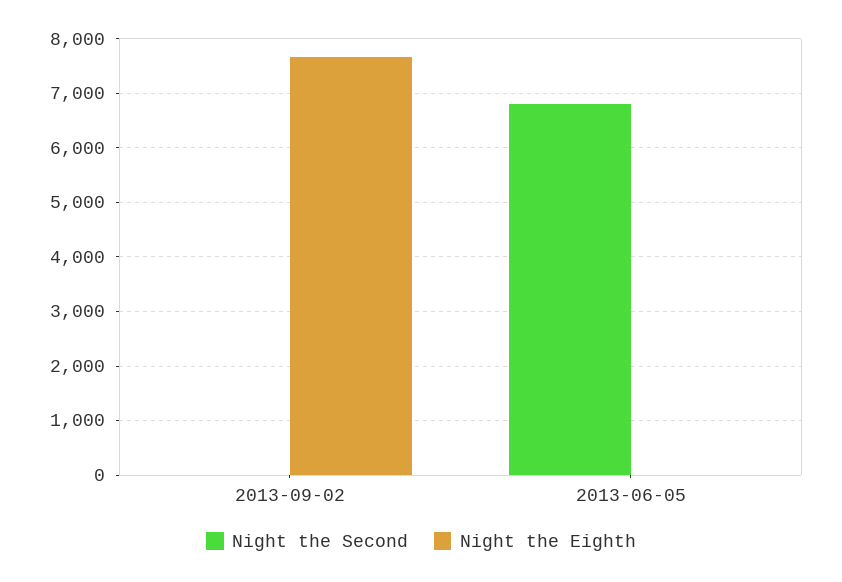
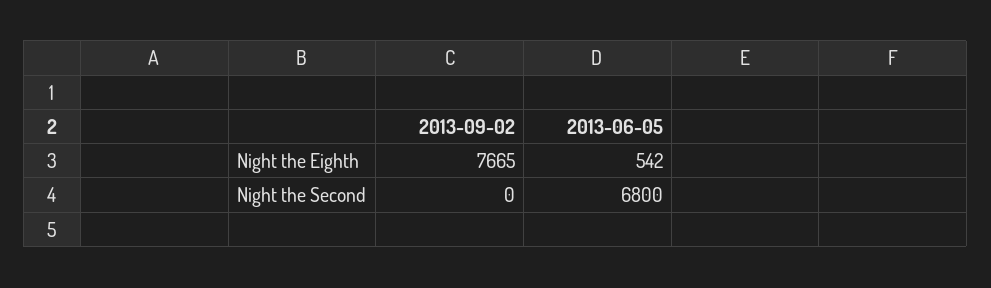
  {
    "Night the Second": {
      "2013-09-02": 0,
      "2013-06-05": 6800
    },
    "Night the Eighth": {
      "2013-09-02": 7665,
-     "2013-06-05": 0
+     "2013-06-05": 542
    }
  }

